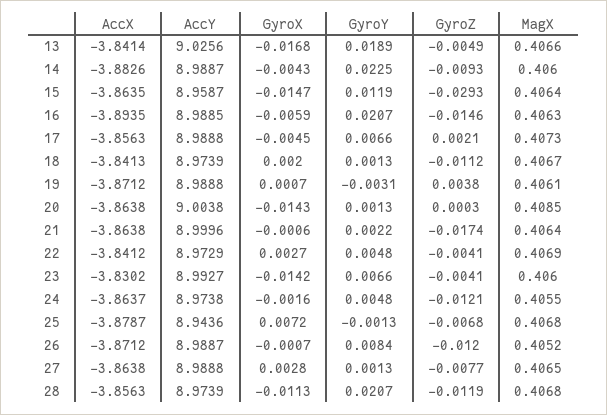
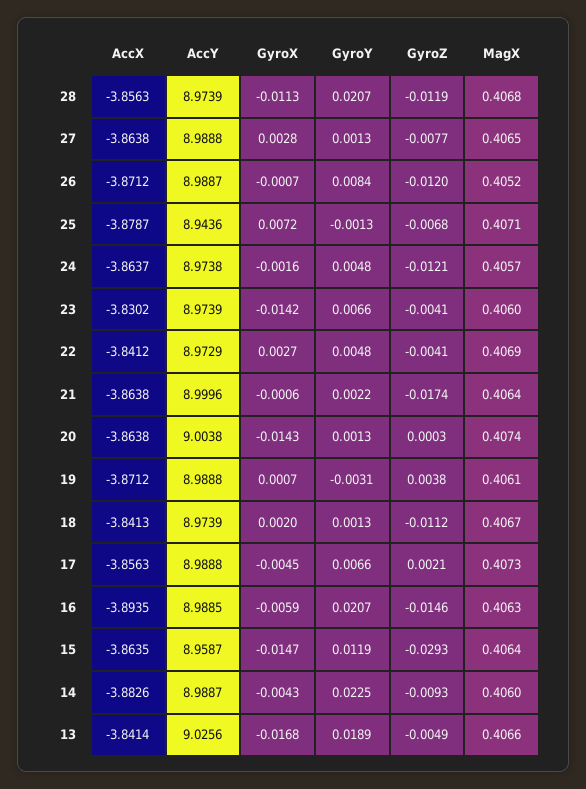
  {
    "AccX": {
      "13": -3.8414,
      "14": -3.8826,
      "15": -3.8635,
      "16": -3.8935,
      "17": -3.8563,
      "18": -3.8413,
      "19": -3.8712,
      "20": -3.8638,
      "21": -3.8638,
      "22": -3.8412,
      "23": -3.8302,
      "24": -3.8637,
      "25": -3.8787,
      "26": -3.8712,
      "27": -3.8638,
      "28": -3.8563
    },
    "AccY": {
      "13": 9.0256,
      "14": 8.9887,
      "15": 8.9587,
      "16": 8.9885,
      "17": 8.9888,
      "18": 8.9739,
      "19": 8.9888,
      "20": 9.0038,
      "21": 8.9996,
      "22": 8.9729,
-     "23": 8.9927,
+     "23": 8.9739,
      "24": 8.9738,
      "25": 8.9436,
      "26": 8.9887,
      "27": 8.9888,
      "28": 8.9739
    },
    "GyroX": {
      "13": -0.0168,
      "14": -0.0043,
      "15": -0.0147,
      "16": -0.0059,
      "17": -0.0045,
      "18": 0.002,
      "19": 0.0007,
      "20": -0.0143,
      "21": -0.0006,
      "22": 0.0027,
      "23": -0.0142,
      "24": -0.0016,
      "25": 0.0072,
      "26": -0.0007,
      "27": 0.0028,
      "28": -0.0113
    },
    "GyroY": {
      "13": 0.0189,
      "14": 0.0225,
      "15": 0.0119,
      "16": 0.0207,
      "17": 0.0066,
      "18": 0.0013,
      "19": -0.0031,
      "20": 0.0013,
      "21": 0.0022,
      "22": 0.0048,
      "23": 0.0066,
      "24": 0.0048,
      "25": -0.0013,
      "26": 0.0084,
      "27": 0.0013,
      "28": 0.0207
    },
    "GyroZ": {
      "13": -0.0049,
      "14": -0.0093,
      "15": -0.0293,
      "16": -0.0146,
      "17": 0.0021,
      "18": -0.0112,
      "19": 0.0038,
      "20": 0.0003,
      "21": -0.0174,
      "22": -0.0041,
      "23": -0.0041,
      "24": -0.0121,
      "25": -0.0068,
      "26": -0.012,
      "27": -0.0077,
      "28": -0.0119
    },
    "MagX": {
      "13": 0.4066,
      "14": 0.406,
      "15": 0.4064,
      "16": 0.4063,
      "17": 0.4073,
      "18": 0.4067,
      "19": 0.4061,
-     "20": 0.4085,
+     "20": 0.4074,
      "21": 0.4064,
      "22": 0.4069,
      "23": 0.406,
-     "24": 0.4055,
+     "24": 0.4057,
-     "25": 0.4068,
+     "25": 0.4071,
      "26": 0.4052,
      "27": 0.4065,
      "28": 0.4068
    }
  }

